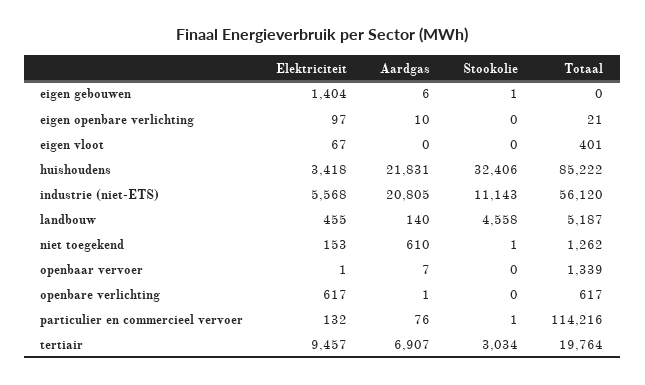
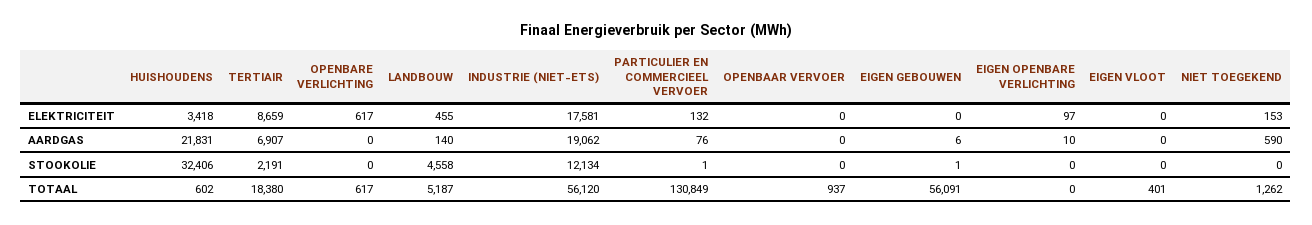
  {
    "Elektriciteit": {
-     "eigen gebouwen": 1404,
+     "eigen gebouwen": 0,
      "eigen openbare verlichting": 97,
-     "eigen vloot": 67,
+     "eigen vloot": 0,
      "huishoudens": 3418,
-     "industrie (niet-ETS)": 5568,
+     "industrie (niet-ETS)": 17581,
      "landbouw": 455,
      "niet toegekend": 153,
-     "openbaar vervoer": 1,
+     "openbaar vervoer": 0,
      "openbare verlichting": 617,
      "particulier en commercieel vervoer": 132,
-     "tertiair": 9457
+     "tertiair": 8659
    },
    "Aardgas": {
      "eigen gebouwen": 6,
      "eigen openbare verlichting": 10,
      "eigen vloot": 0,
      "huishoudens": 21831,
-     "industrie (niet-ETS)": 20805,
+     "industrie (niet-ETS)": 19062,
      "landbouw": 140,
-     "niet toegekend": 610,
+     "niet toegekend": 590,
-     "openbaar vervoer": 7,
+     "openbaar vervoer": 0,
-     "openbare verlichting": 1,
+     "openbare verlichting": 0,
      "particulier en commercieel vervoer": 76,
      "tertiair": 6907
    },
    "Stookolie": {
      "eigen gebouwen": 1,
      "eigen openbare verlichting": 0,
      "eigen vloot": 0,
      "huishoudens": 32406,
-     "industrie (niet-ETS)": 11143,
+     "industrie (niet-ETS)": 12134,
      "landbouw": 4558,
-     "niet toegekend": 1,
+     "niet toegekend": 0,
      "openbaar vervoer": 0,
      "openbare verlichting": 0,
      "particulier en commercieel vervoer": 1,
-     "tertiair": 3034
+     "tertiair": 2191
    },
    "Totaal": {
-     "eigen gebouwen": 0,
+     "eigen gebouwen": 56091,
-     "eigen openbare verlichting": 21,
+     "eigen openbare verlichting": 0,
      "eigen vloot": 401,
-     "huishoudens": 85222,
+     "huishoudens": 602,
      "industrie (niet-ETS)": 56120,
      "landbouw": 5187,
      "niet toegekend": 1262,
-     "openbaar vervoer": 1339,
+     "openbaar vervoer": 937,
      "openbare verlichting": 617,
-     "particulier en commercieel vervoer": 114216,
+     "particulier en commercieel vervoer": 130849,
-     "tertiair": 19764
+     "tertiair": 18380
    }
  }

